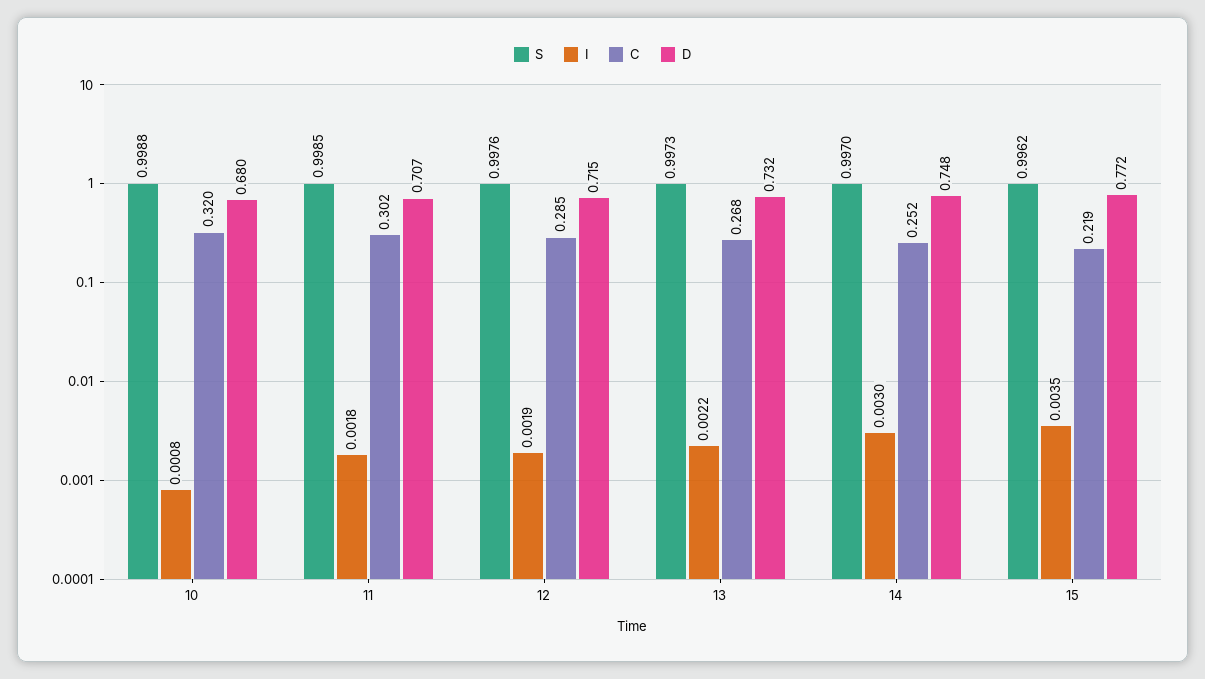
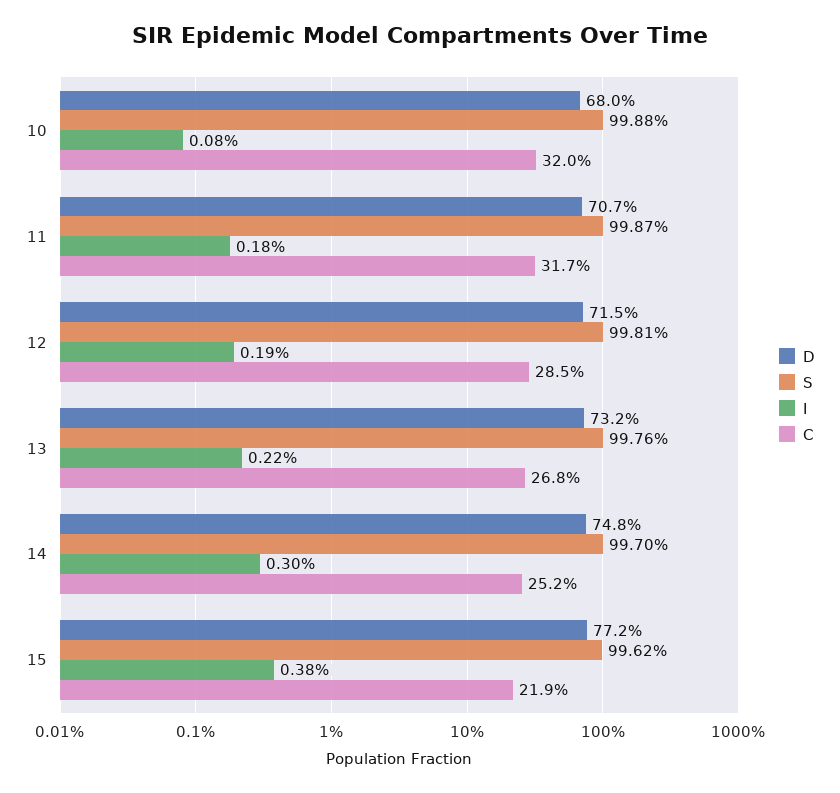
  {
    "S": {
      "10": 0.9988,
-     "11": 0.9985,
+     "11": 0.9987,
-     "12": 0.9976,
+     "12": 0.9981,
-     "13": 0.9973,
+     "13": 0.9976,
      "14": 0.997,
      "15": 0.9962
    },
    "I": {
      "10": 0.0008,
      "11": 0.0018,
      "12": 0.0019,
      "13": 0.0022,
      "14": 0.003,
-     "15": 0.0035
+     "15": 0.0038
    },
    "C": {
      "10": 0.32,
-     "11": 0.302,
+     "11": 0.317,
      "12": 0.285,
      "13": 0.268,
      "14": 0.252,
      "15": 0.219
    },
    "D": {
      "10": 0.68,
      "11": 0.707,
      "12": 0.715,
      "13": 0.732,
      "14": 0.748,
      "15": 0.772
    }
  }

